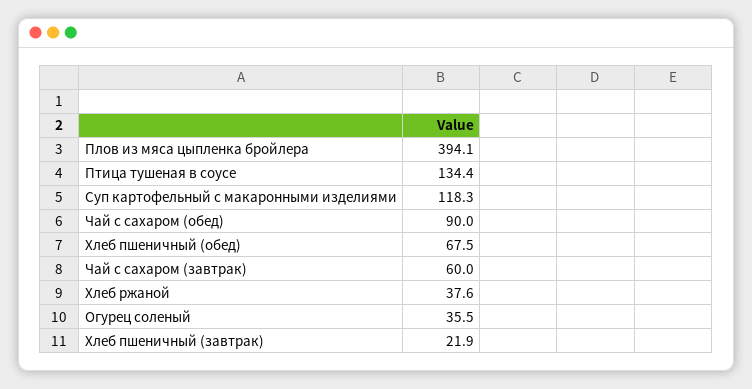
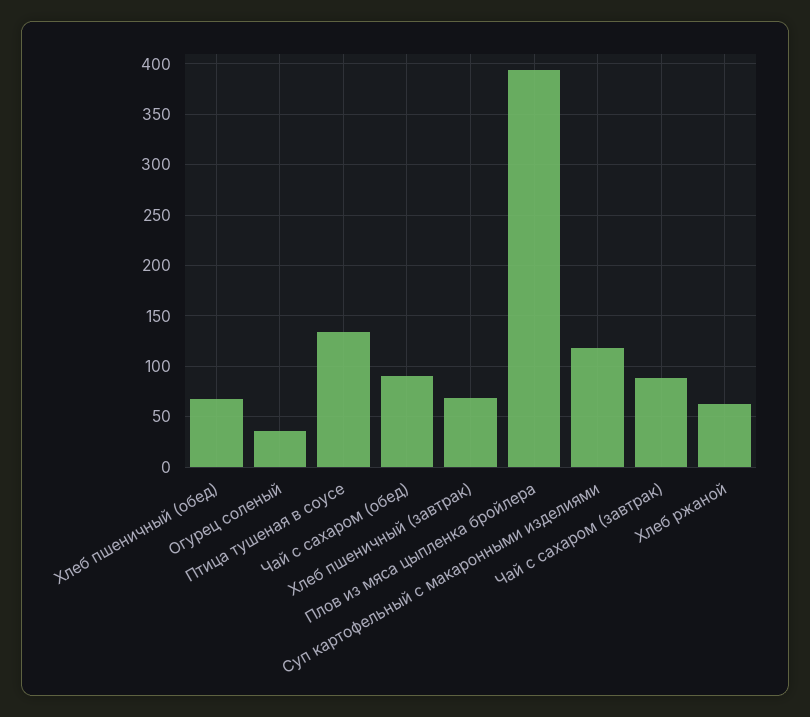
  {
    "Плов из мяса цыпленка бройлера": 394.1,
    "Птица тушеная в соусе": 134.4,
    "Суп картофельный с макаронными изделиями": 118.3,
    "Чай с сахаром (обед)": 90,
    "Хлеб пшеничный (обед)": 67.5,
-   "Чай с сахаром (завтрак)": 60,
+   "Чай с сахаром (завтрак)": 90,
-   "Хлеб ржаной": 37.6,
+   "Хлеб ржаной": 60,
    "Огурец соленый": 35.5,
-   "Хлеб пшеничный (завтрак)": 21.9
+   "Хлеб пшеничный (завтрак)": 70
  }

